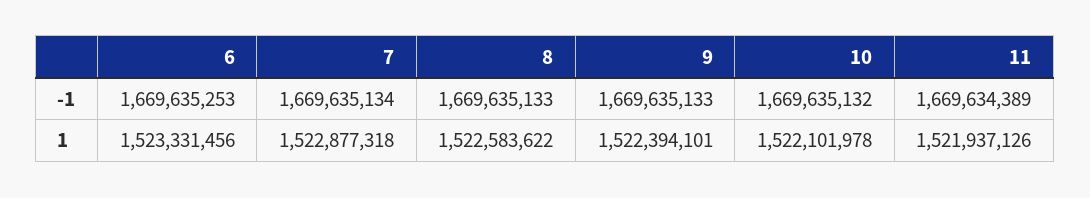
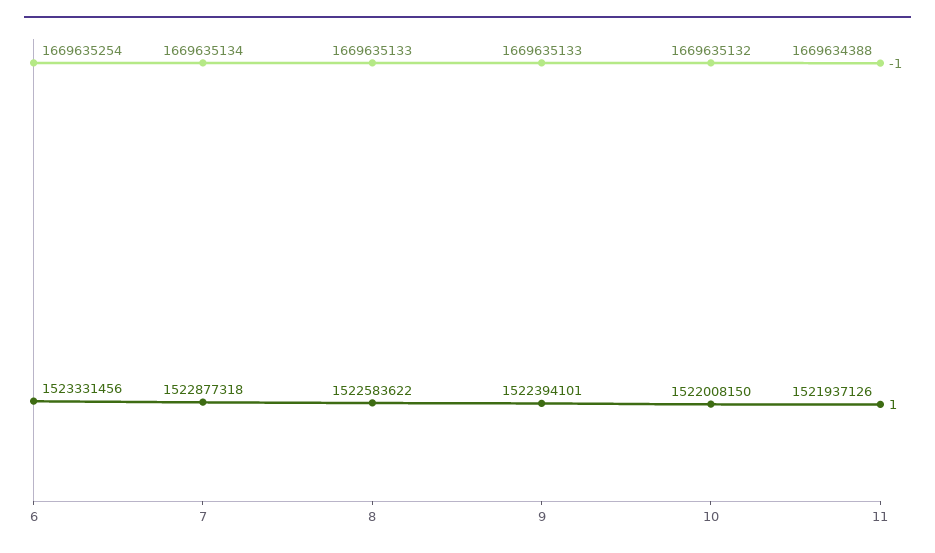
  {
    "-1": {
-     "6": 1669635253,
+     "6": 1669635254,
      "7": 1669635134,
      "8": 1669635133,
      "9": 1669635133,
      "10": 1669635132,
-     "11": 1669634389
+     "11": 1669634388
    },
    "1": {
      "6": 1523331456,
      "7": 1522877318,
      "8": 1522583622,
      "9": 1522394101,
-     "10": 1522101978,
+     "10": 1522008150,
      "11": 1521937126
    }
  }

